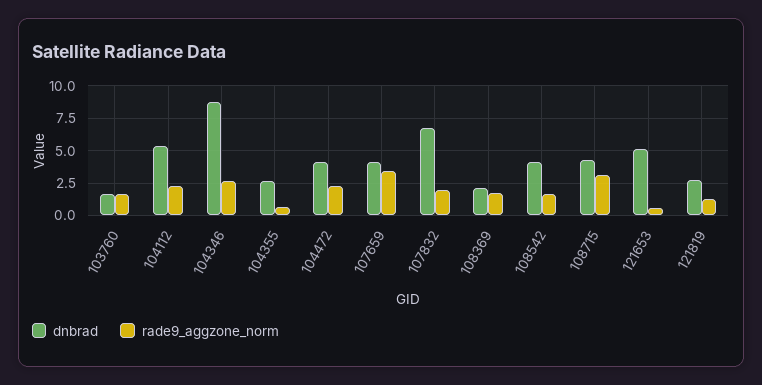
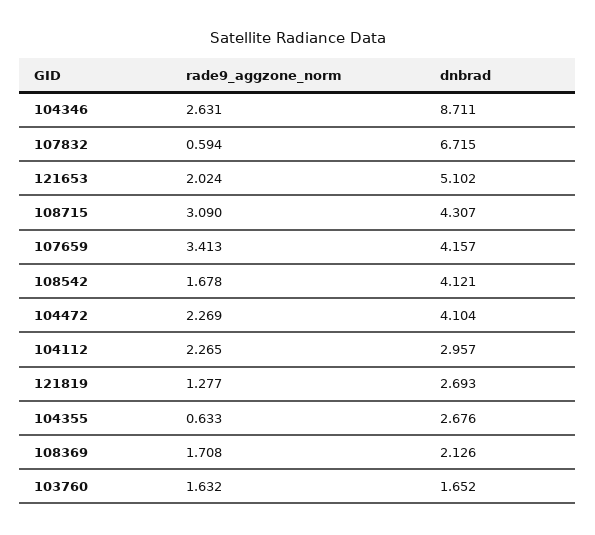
  {
    "dnbrad": {
      "103760": 1.652,
-     "104112": 5.5,
+     "104112": 2.957,
      "104346": 8.711,
      "104355": 2.676,
      "104472": 4.104,
      "107659": 4.157,
      "107832": 6.715,
      "108369": 2.126,
      "108542": 4.121,
      "108715": 4.307,
      "121653": 5.102,
      "121819": 2.693
    },
    "rade9_aggzone_norm": {
      "103760": 1.632,
      "104112": 2.265,
      "104346": 2.631,
      "104355": 0.633,
      "104472": 2.269,
      "107659": 3.413,
-     "107832": 2,
+     "107832": 0.594,
      "108369": 1.708,
      "108542": 1.678,
      "108715": 3.09,
-     "121653": 0.5,
+     "121653": 2.024,
      "121819": 1.277
    }
  }

